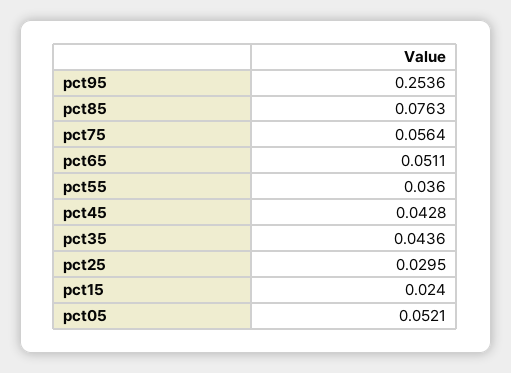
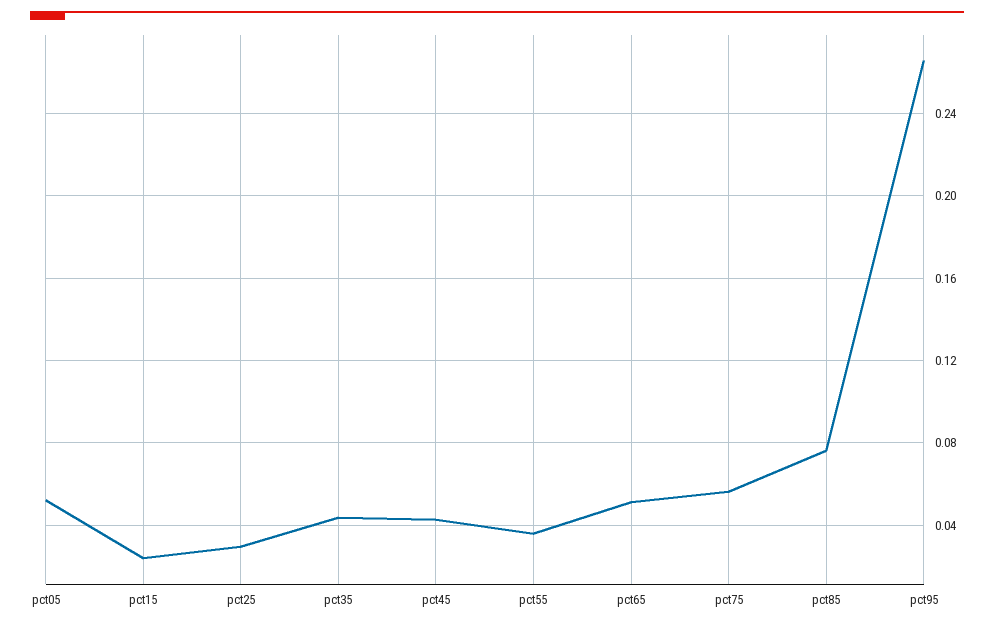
  {
-   "pct95": 0.2536,
+   "pct95": 0.265,
    "pct85": 0.0763,
    "pct75": 0.0564,
    "pct65": 0.0511,
    "pct55": 0.036,
    "pct45": 0.0428,
    "pct35": 0.0436,
    "pct25": 0.0295,
    "pct15": 0.024,
    "pct05": 0.0521
  }

